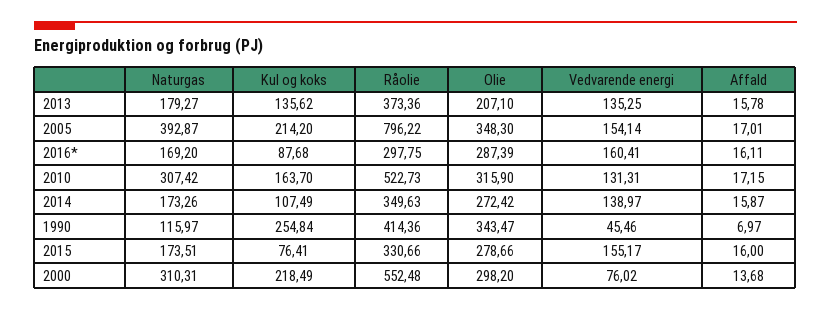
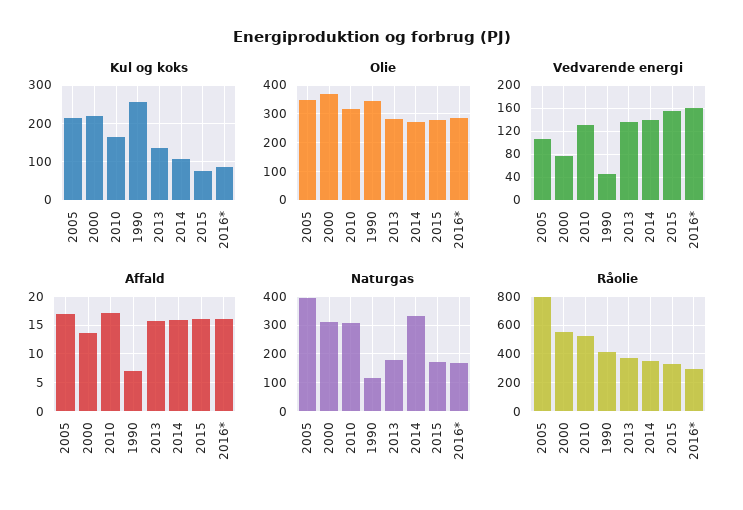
  {
    "Naturgas": {
      "2013": 179.27,
      "2005": 392.87,
      "2016*": 169.2,
      "2010": 307.42,
-     "2014": 173.26,
+     "2014": 325,
      "1990": 115.97,
      "2015": 173.51,
      "2000": 310.31
    },
    "Kul og koks": {
      "2013": 135.62,
      "2005": 214.2,
      "2016*": 87.68,
      "2010": 163.7,
      "2014": 107.49,
      "1990": 254.84,
      "2015": 76.41,
      "2000": 218.49
    },
    "Råolie": {
      "2013": 373.36,
      "2005": 796.22,
      "2016*": 297.75,
      "2010": 522.73,
      "2014": 349.63,
      "1990": 414.36,
      "2015": 330.66,
      "2000": 552.48
    },
    "Olie": {
-     "2013": 207.1,
+     "2013": 275,
      "2005": 348.3,
      "2016*": 287.39,
      "2010": 315.9,
      "2014": 272.42,
      "1990": 343.47,
      "2015": 278.66,
-     "2000": 298.2
+     "2000": 375
    },
    "Vedvarende energi": {
      "2013": 135.25,
-     "2005": 154.14,
+     "2005": 100,
      "2016*": 160.41,
      "2010": 131.31,
      "2014": 138.97,
      "1990": 45.46,
      "2015": 155.17,
      "2000": 76.02
    },
    "Affald": {
      "2013": 15.78,
      "2005": 17.01,
      "2016*": 16.11,
      "2010": 17.15,
      "2014": 15.87,
      "1990": 6.97,
      "2015": 16,
      "2000": 13.68
    }
  }

